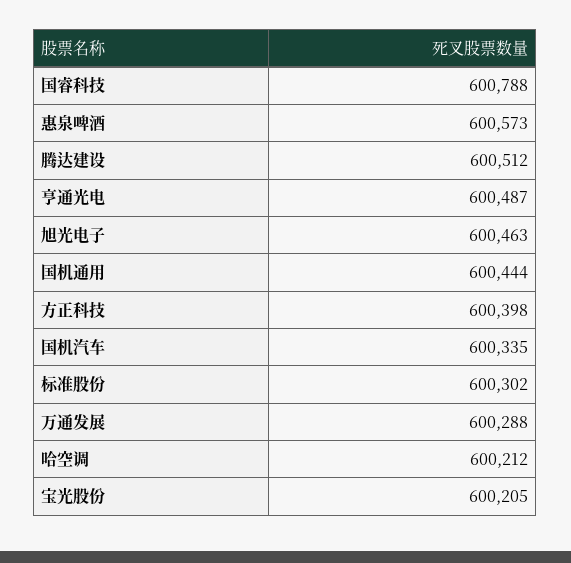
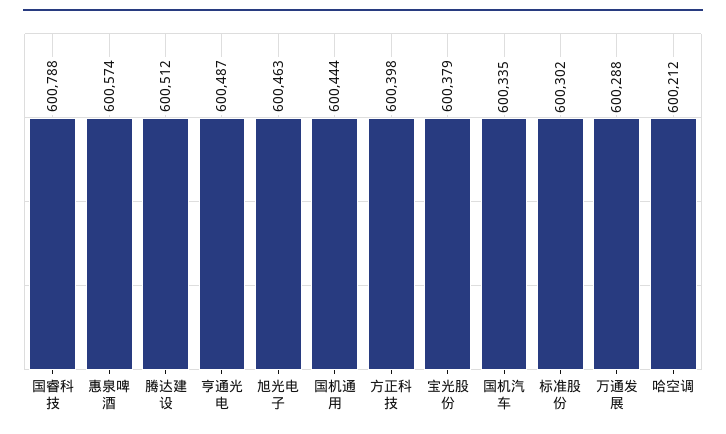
  {
    "国睿科技": 600788,
-   "惠泉啤酒": 600573,
+   "惠泉啤酒": 600574,
    "腾达建设": 600512,
    "亨通光电": 600487,
    "旭光电子": 600463,
    "国机通用": 600444,
    "方正科技": 600398,
    "国机汽车": 600335,
    "标准股份": 600302,
    "万通发展": 600288,
    "哈空调": 600212,
-   "宝光股份": 600205
+   "宝光股份": 600379
  }

